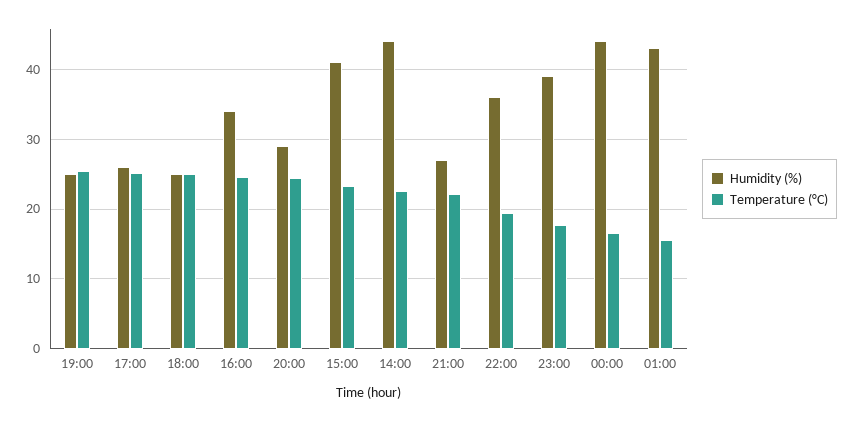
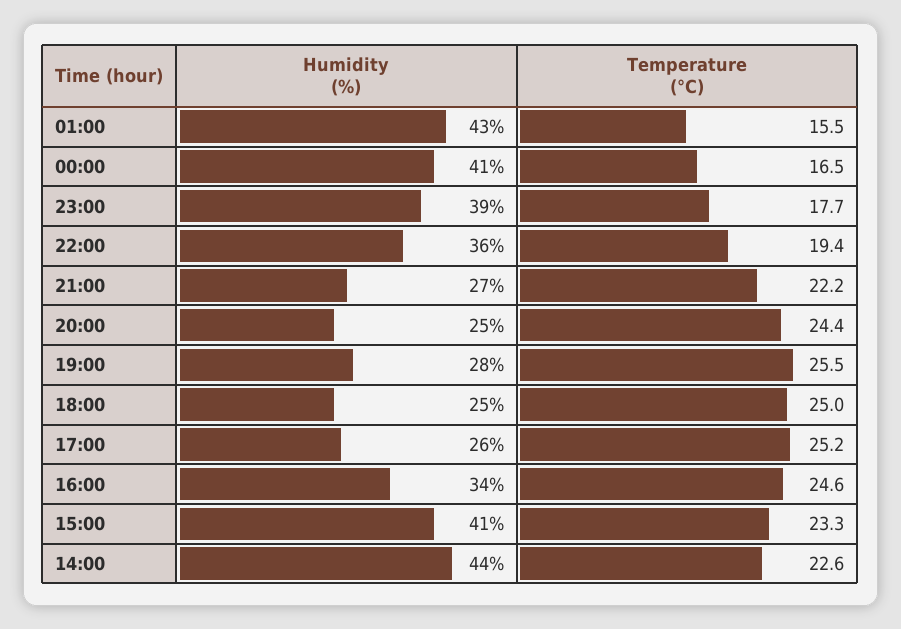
  {
    "Humidity (%)": {
-     "19:00": 25,
+     "19:00": 28,
      "17:00": 26,
      "18:00": 25,
      "16:00": 34,
-     "20:00": 29,
+     "20:00": 25,
      "15:00": 41,
      "14:00": 44,
      "21:00": 27,
      "22:00": 36,
      "23:00": 39,
-     "00:00": 44,
+     "00:00": 41,
      "01:00": 43
    },
    "Temperature (°C)": {
      "19:00": 25.5,
      "17:00": 25.2,
      "18:00": 25,
      "16:00": 24.6,
      "20:00": 24.4,
      "15:00": 23.3,
      "14:00": 22.6,
      "21:00": 22.2,
      "22:00": 19.4,
      "23:00": 17.7,
      "00:00": 16.5,
      "01:00": 15.5
    }
  }

